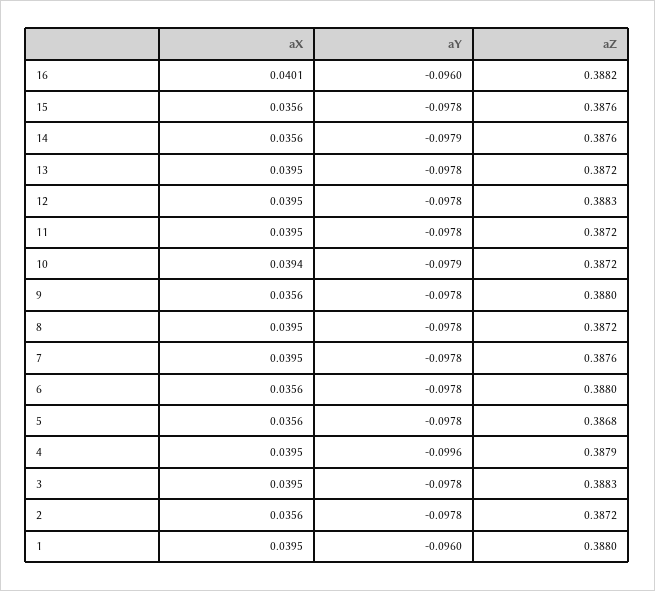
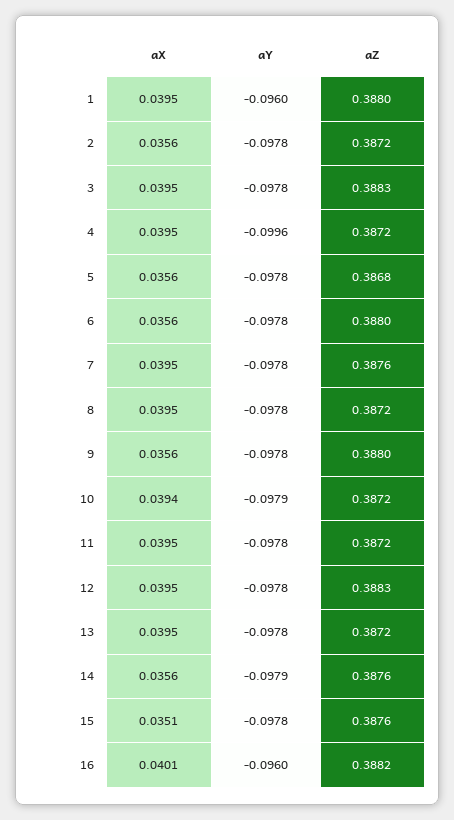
  {
    "aX": {
      "16": 0.0401,
-     "15": 0.0356,
+     "15": 0.0351,
      "14": 0.0356,
      "13": 0.0395,
      "12": 0.0395,
      "11": 0.0395,
      "10": 0.0394,
      "9": 0.0356,
      "8": 0.0395,
      "7": 0.0395,
      "6": 0.0356,
      "5": 0.0356,
      "4": 0.0395,
      "3": 0.0395,
      "2": 0.0356,
      "1": 0.0395
    },
    "aY": {
      "16": -0.096,
      "15": -0.0978,
      "14": -0.0979,
      "13": -0.0978,
      "12": -0.0978,
      "11": -0.0978,
      "10": -0.0979,
      "9": -0.0978,
      "8": -0.0978,
      "7": -0.0978,
      "6": -0.0978,
      "5": -0.0978,
      "4": -0.0996,
      "3": -0.0978,
      "2": -0.0978,
      "1": -0.096
    },
    "aZ": {
      "16": 0.3882,
      "15": 0.3876,
      "14": 0.3876,
      "13": 0.3872,
      "12": 0.3883,
      "11": 0.3872,
      "10": 0.3872,
      "9": 0.388,
      "8": 0.3872,
      "7": 0.3876,
      "6": 0.388,
      "5": 0.3868,
-     "4": 0.3879,
+     "4": 0.3872,
      "3": 0.3883,
      "2": 0.3872,
      "1": 0.388
    }
  }

